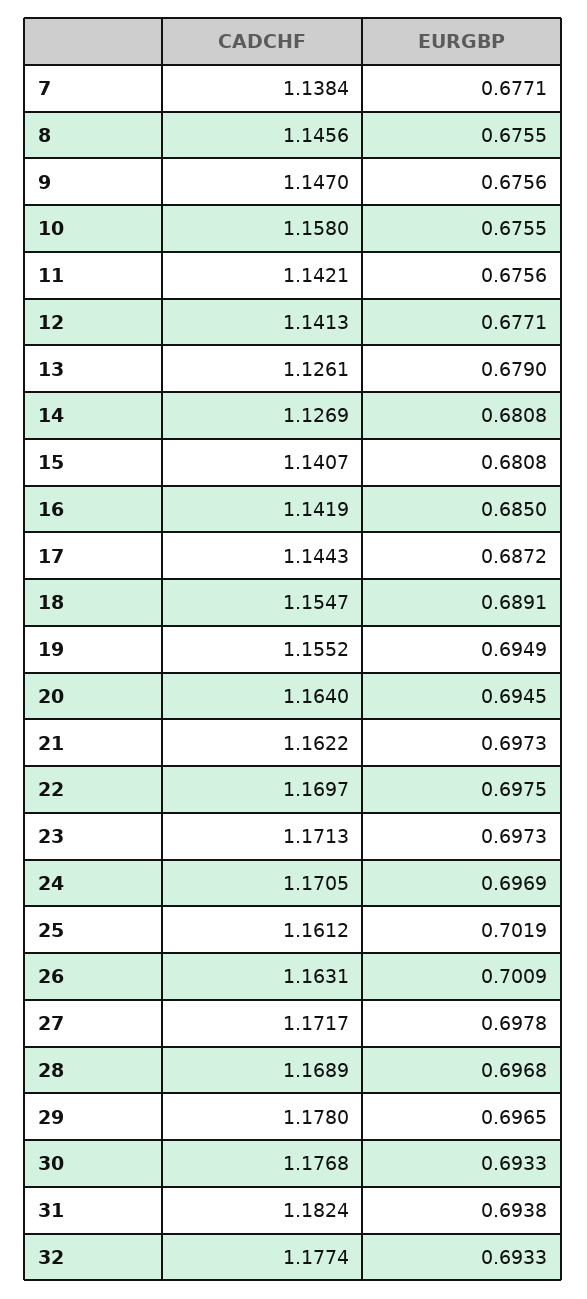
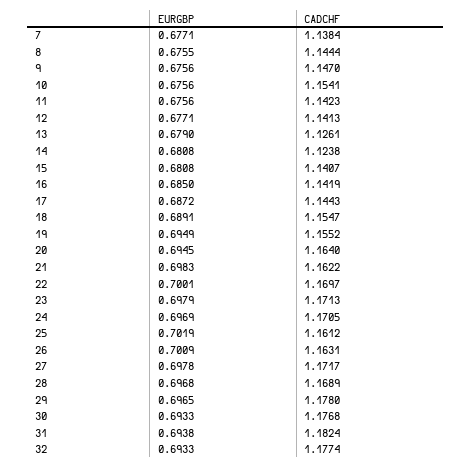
  {
    "CADCHF": {
      "7": 1.1384,
-     "8": 1.1456,
+     "8": 1.1444,
      "9": 1.147,
-     "10": 1.158,
+     "10": 1.1541,
-     "11": 1.1421,
+     "11": 1.1423,
      "12": 1.1413,
      "13": 1.1261,
-     "14": 1.1269,
+     "14": 1.1238,
      "15": 1.1407,
      "16": 1.1419,
      "17": 1.1443,
      "18": 1.1547,
      "19": 1.1552,
      "20": 1.164,
      "21": 1.1622,
      "22": 1.1697,
      "23": 1.1713,
      "24": 1.1705,
      "25": 1.1612,
      "26": 1.1631,
      "27": 1.1717,
      "28": 1.1689,
      "29": 1.178,
      "30": 1.1768,
      "31": 1.1824,
      "32": 1.1774
    },
    "EURGBP": {
      "7": 0.6771,
      "8": 0.6755,
      "9": 0.6756,
-     "10": 0.6755,
+     "10": 0.6756,
      "11": 0.6756,
      "12": 0.6771,
      "13": 0.679,
      "14": 0.6808,
      "15": 0.6808,
      "16": 0.685,
      "17": 0.6872,
      "18": 0.6891,
      "19": 0.6949,
      "20": 0.6945,
-     "21": 0.6973,
+     "21": 0.6983,
-     "22": 0.6975,
+     "22": 0.7001,
-     "23": 0.6973,
+     "23": 0.6979,
      "24": 0.6969,
      "25": 0.7019,
      "26": 0.7009,
      "27": 0.6978,
      "28": 0.6968,
      "29": 0.6965,
      "30": 0.6933,
      "31": 0.6938,
      "32": 0.6933
    }
  }

